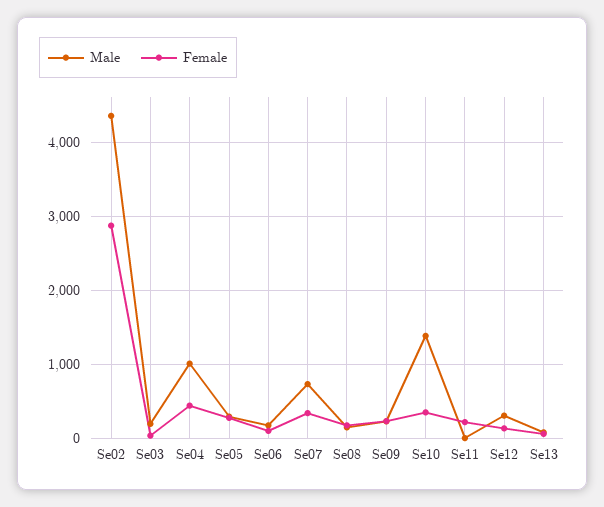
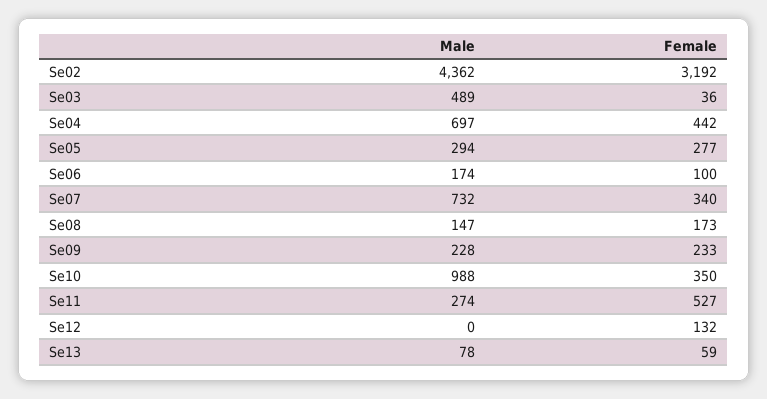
  {
    "Male": {
      "Se02": 4362,
-     "Se03": 200,
+     "Se03": 489,
-     "Se04": 1000,
+     "Se04": 697,
      "Se05": 294,
      "Se06": 174,
      "Se07": 732,
      "Se08": 147,
      "Se09": 228,
-     "Se10": 1400,
+     "Se10": 988,
-     "Se11": 0,
+     "Se11": 274,
-     "Se12": 300,
+     "Se12": 0,
      "Se13": 78
    },
    "Female": {
-     "Se02": 2900,
+     "Se02": 3192,
      "Se03": 36,
      "Se04": 442,
      "Se05": 277,
      "Se06": 100,
      "Se07": 340,
      "Se08": 173,
      "Se09": 233,
      "Se10": 350,
-     "Se11": 200,
+     "Se11": 527,
      "Se12": 132,
      "Se13": 59
    }
  }

